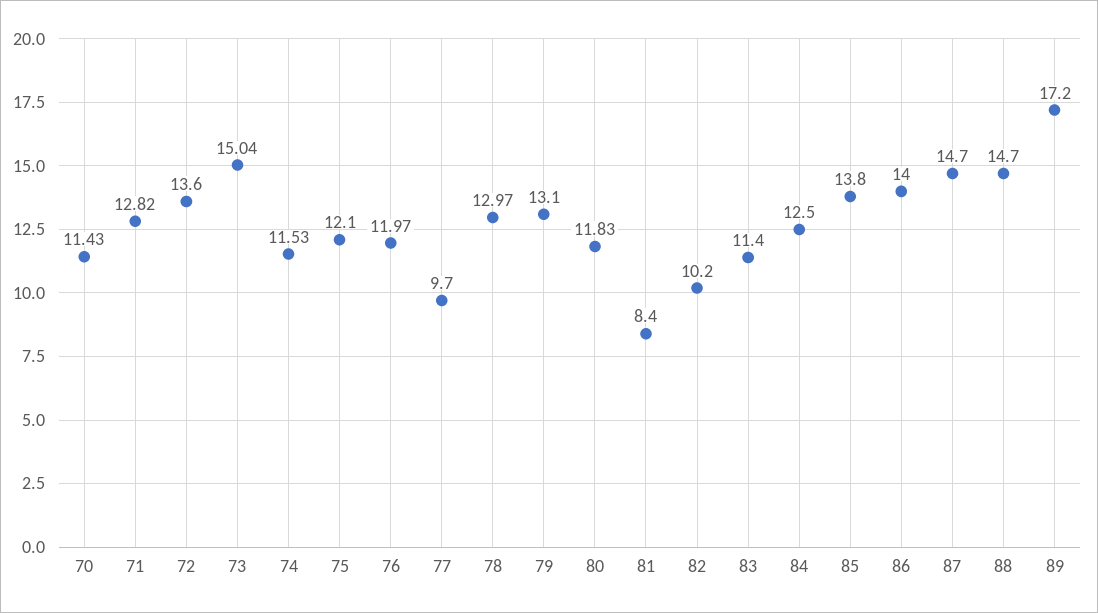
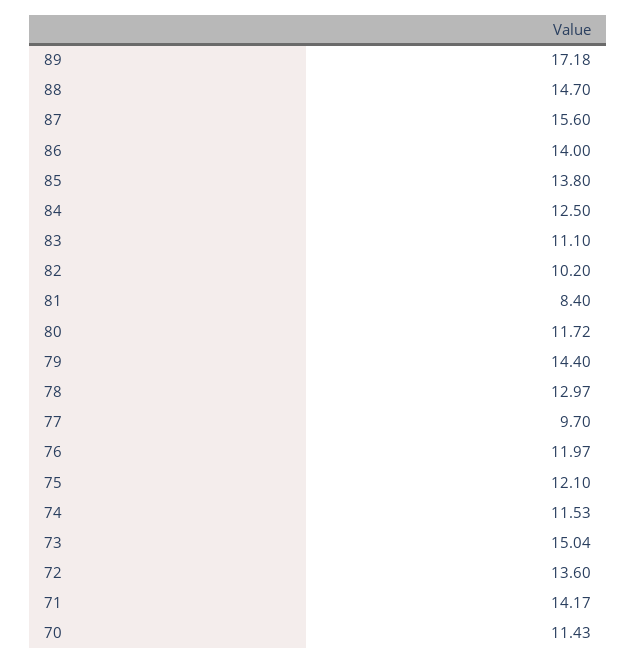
  {
    "70": 11.43,
-   "71": 12.82,
+   "71": 14.17,
    "72": 13.6,
    "73": 15.04,
    "74": 11.53,
    "75": 12.1,
    "76": 11.97,
    "77": 9.7,
    "78": 12.97,
-   "79": 13.1,
+   "79": 14.4,
-   "80": 11.83,
+   "80": 11.72,
    "81": 8.4,
    "82": 10.2,
-   "83": 11.4,
+   "83": 11.1,
    "84": 12.5,
    "85": 13.8,
    "86": 14,
-   "87": 14.7,
+   "87": 15.6,
    "88": 14.7,
-   "89": 17.2
+   "89": 17.18
  }

